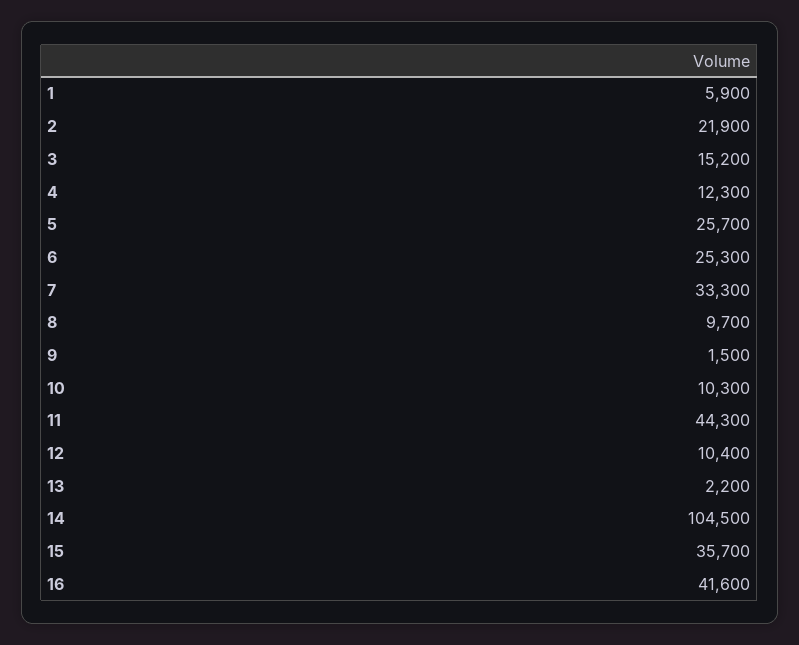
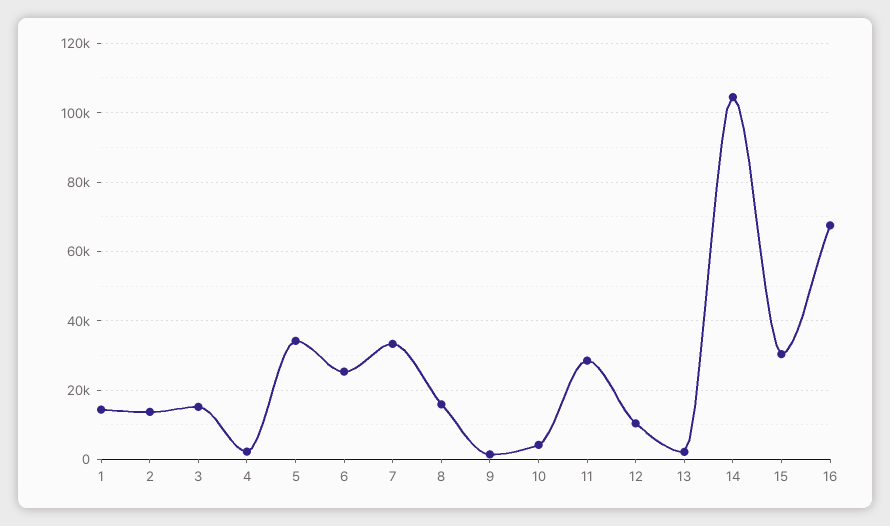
  {
-   "1": 5900,
+   "1": 14000,
-   "2": 21900,
+   "2": 14000,
    "3": 15200,
-   "4": 12300,
+   "4": 2000,
-   "5": 25700,
+   "5": 34000,
    "6": 25300,
    "7": 33300,
-   "8": 9700,
+   "8": 16000,
    "9": 1500,
-   "10": 10300,
+   "10": 4000,
-   "11": 44300,
+   "11": 28000,
    "12": 10400,
    "13": 2200,
    "14": 104500,
-   "15": 35700,
+   "15": 30000,
-   "16": 41600
+   "16": 68000
  }

